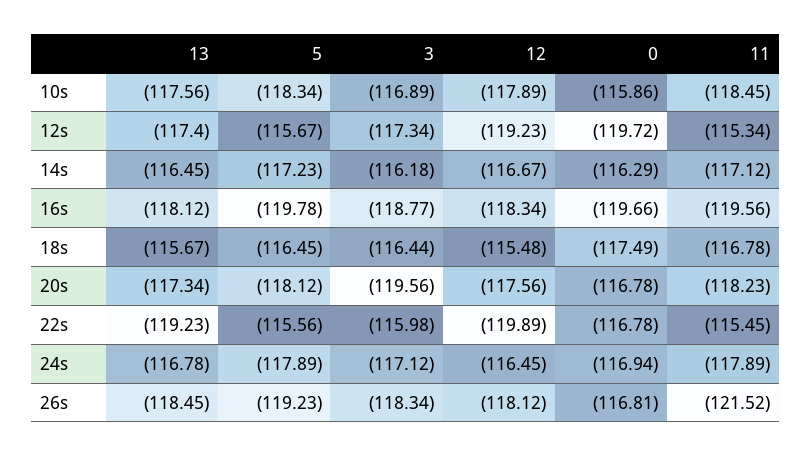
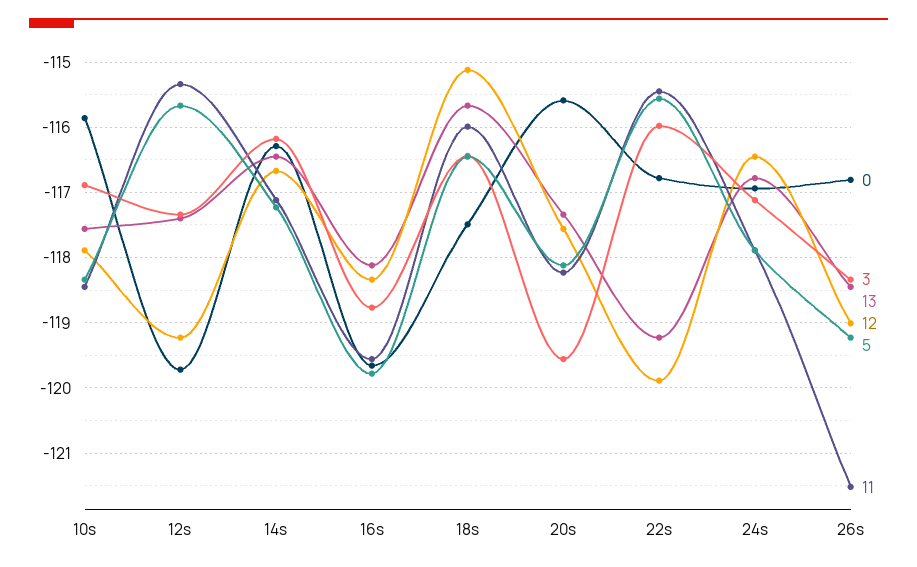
  {
    "13": {
      "10s": -117.56,
      "12s": -117.4,
      "14s": -116.45,
      "16s": -118.12,
      "18s": -115.67,
      "20s": -117.34,
      "22s": -119.23,
      "24s": -116.78,
      "26s": -118.45
    },
    "5": {
      "10s": -118.34,
      "12s": -115.67,
      "14s": -117.23,
      "16s": -119.78,
      "18s": -116.45,
      "20s": -118.12,
      "22s": -115.56,
      "24s": -117.89,
      "26s": -119.23
    },
    "3": {
      "10s": -116.89,
      "12s": -117.34,
      "14s": -116.18,
      "16s": -118.77,
      "18s": -116.44,
      "20s": -119.56,
      "22s": -115.98,
      "24s": -117.12,
      "26s": -118.34
    },
    "12": {
      "10s": -117.89,
      "12s": -119.23,
      "14s": -116.67,
      "16s": -118.34,
-     "18s": -115.48,
+     "18s": -115.1,
      "20s": -117.56,
      "22s": -119.89,
      "24s": -116.45,
-     "26s": -118.12
+     "26s": -119
    },
    "0": {
      "10s": -115.86,
      "12s": -119.72,
      "14s": -116.29,
      "16s": -119.66,
      "18s": -117.49,
-     "20s": -116.78,
+     "20s": -115.6,
      "22s": -116.78,
      "24s": -116.94,
      "26s": -116.81
    },
    "11": {
      "10s": -118.45,
      "12s": -115.34,
      "14s": -117.12,
      "16s": -119.56,
-     "18s": -116.78,
+     "18s": -116,
      "20s": -118.23,
      "22s": -115.45,
      "24s": -117.89,
      "26s": -121.52
    }
  }

